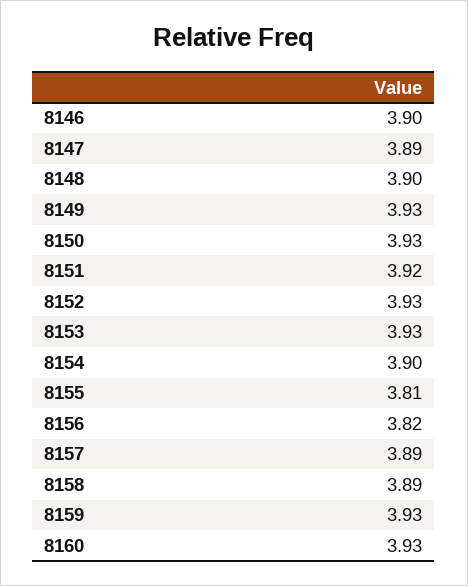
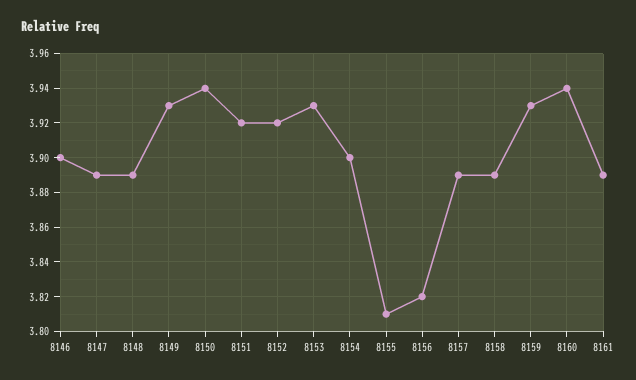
  {
    "8146": 3.9,
    "8147": 3.89,
-   "8148": 3.9,
+   "8148": 3.89,
    "8149": 3.93,
-   "8150": 3.93,
+   "8150": 3.94,
    "8151": 3.92,
-   "8152": 3.93,
+   "8152": 3.92,
    "8153": 3.93,
    "8154": 3.9,
    "8155": 3.81,
    "8156": 3.82,
    "8157": 3.89,
    "8158": 3.89,
    "8159": 3.93,
-   "8160": 3.93
+   "8160": 3.94,
+   "8161": 3.89
  }

